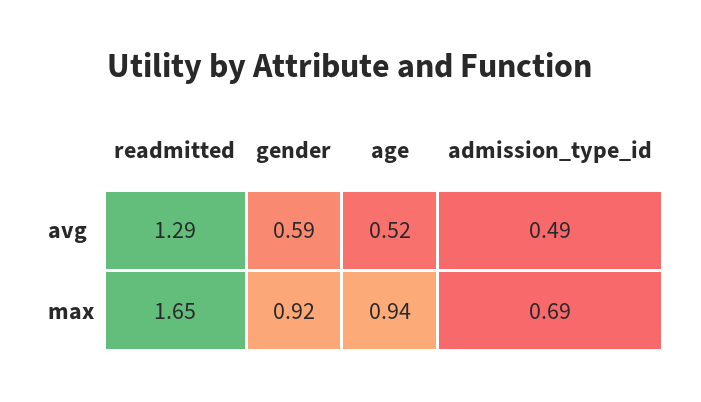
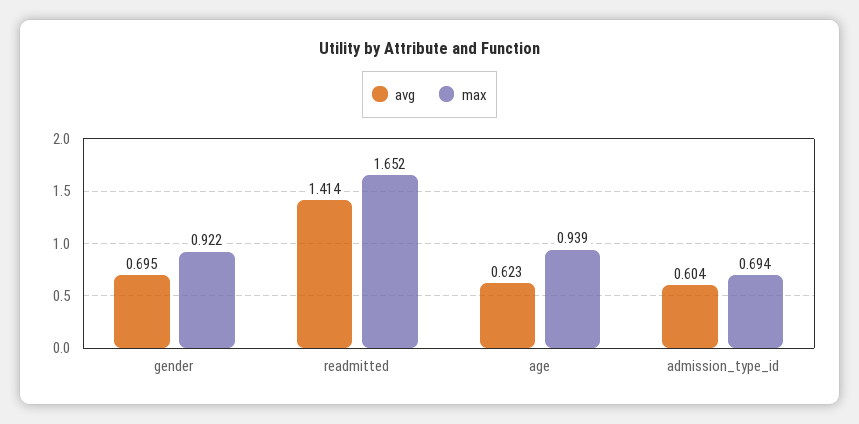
  {
    "avg": {
-     "readmitted": 1.29,
+     "readmitted": 1.414,
-     "gender": 0.59,
+     "gender": 0.695,
-     "age": 0.52,
+     "age": 0.623,
-     "admission_type_id": 0.49
+     "admission_type_id": 0.604
    },
    "max": {
      "readmitted": 1.652,
      "gender": 0.922,
      "age": 0.939,
      "admission_type_id": 0.694
    }
  }

